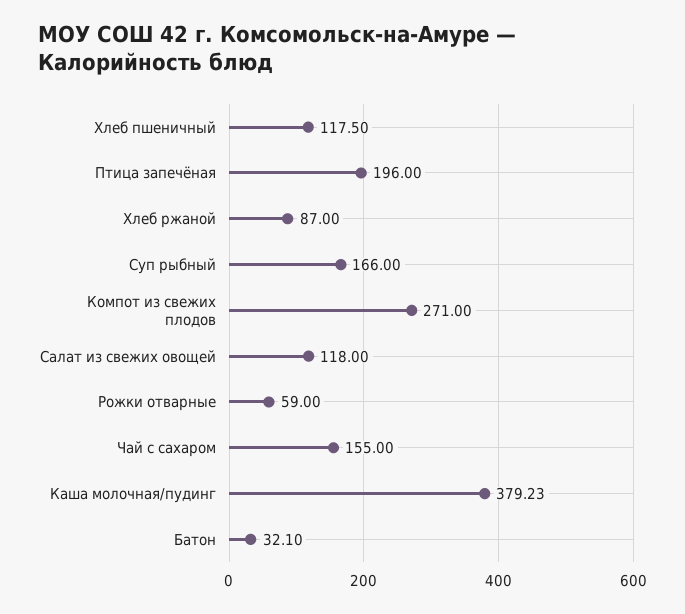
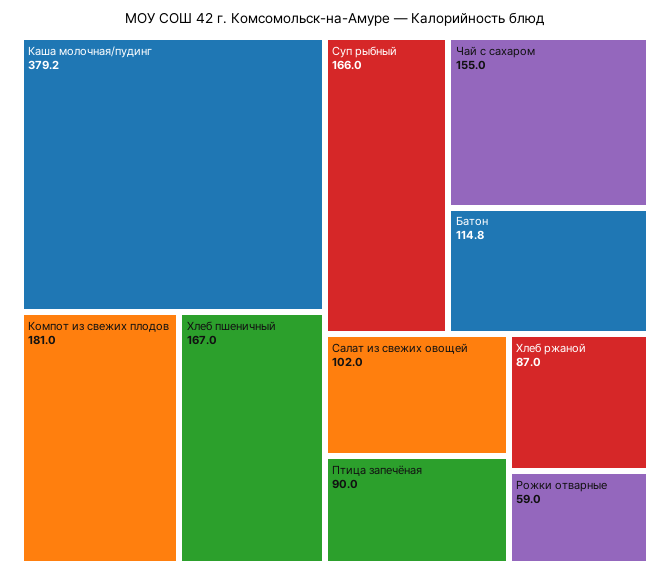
  {
-   "Хлеб пшеничный": 117.5,
+   "Хлеб пшеничный": 167,
-   "Птица запечёная": 196,
+   "Птица запечёная": 90,
    "Хлеб ржаной": 87,
    "Суп рыбный": 166,
-   "Компот из свежих плодов": 271,
+   "Компот из свежих плодов": 181,
-   "Салат из свежих овощей": 118,
+   "Салат из свежих овощей": 102,
    "Рожки отварные": 59,
    "Чай с сахаром": 155,
    "Каша молочная/пудинг": 379.23,
-   "Батон": 32.1
+   "Батон": 114.8
  }

